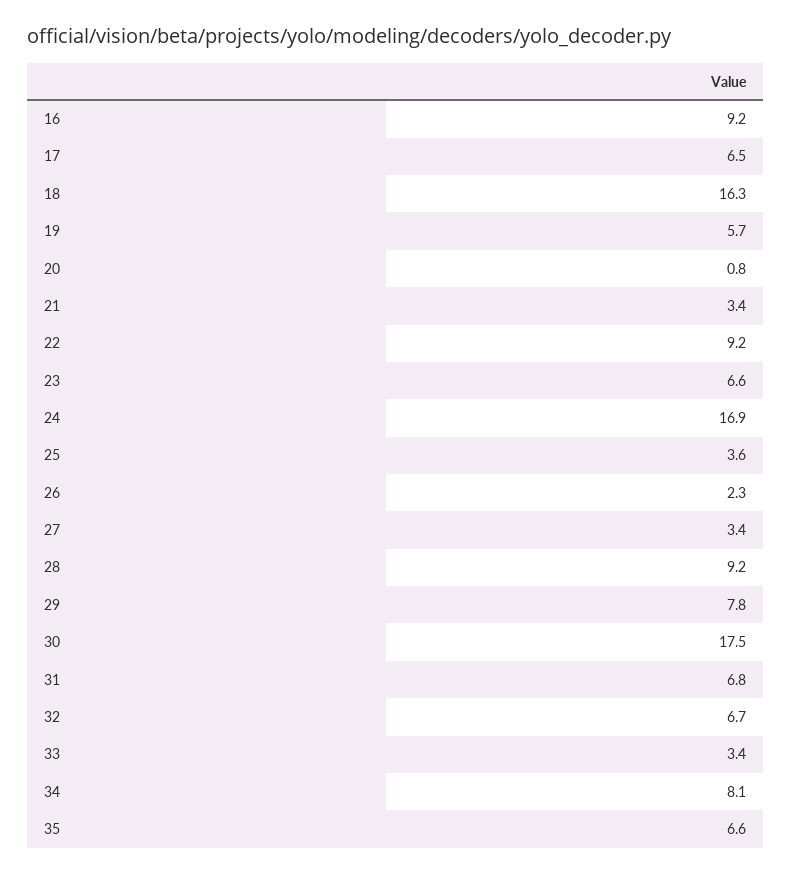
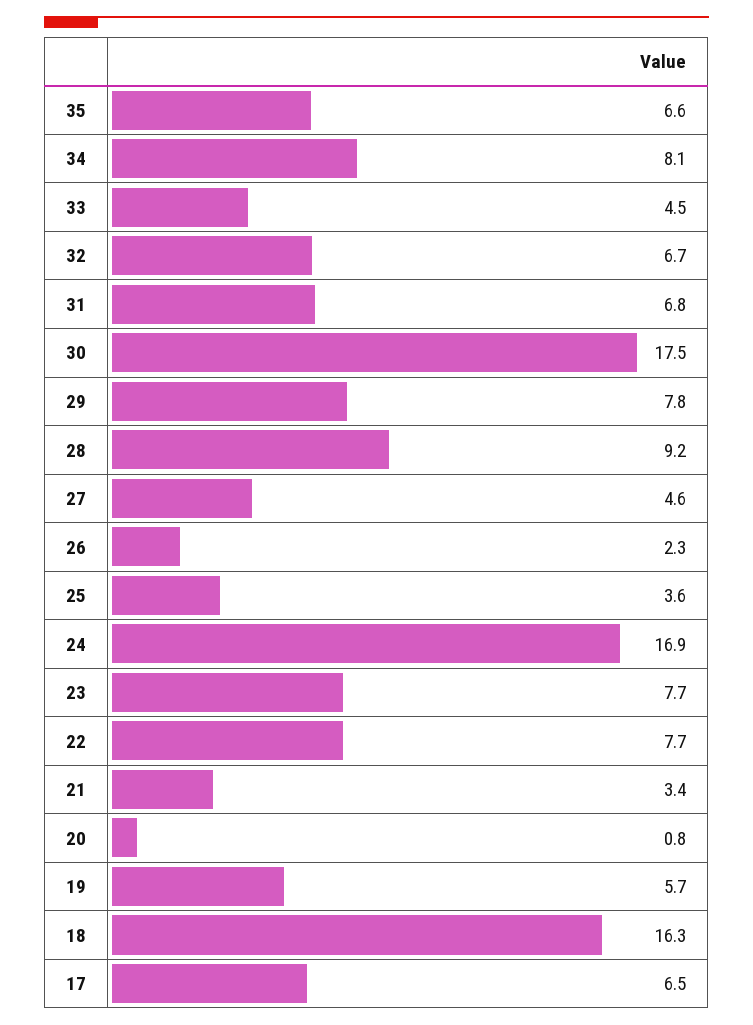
  {
-   "16": 9.2,
    "17": 6.5,
    "18": 16.3,
    "19": 5.7,
    "20": 0.8,
    "21": 3.4,
-   "22": 9.2,
+   "22": 7.7,
-   "23": 6.6,
+   "23": 7.7,
    "24": 16.9,
    "25": 3.6,
    "26": 2.3,
-   "27": 3.4,
+   "27": 4.6,
    "28": 9.2,
    "29": 7.8,
    "30": 17.5,
    "31": 6.8,
    "32": 6.7,
-   "33": 3.4,
+   "33": 4.5,
    "34": 8.1,
    "35": 6.6
  }

